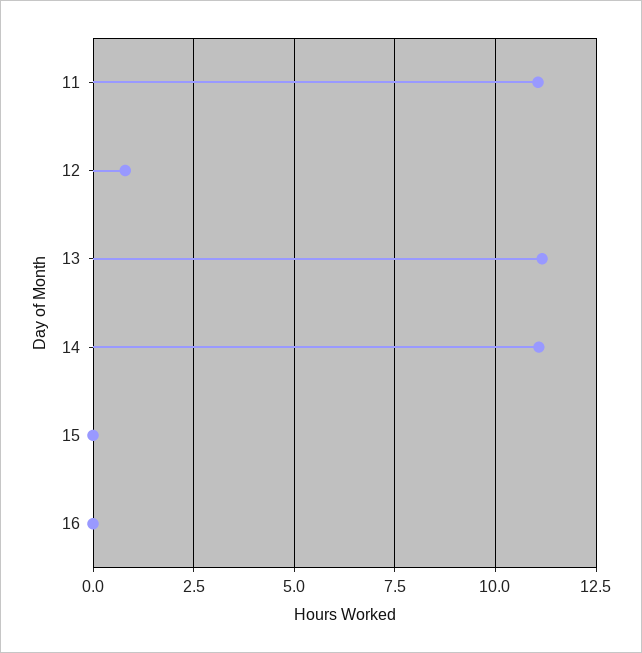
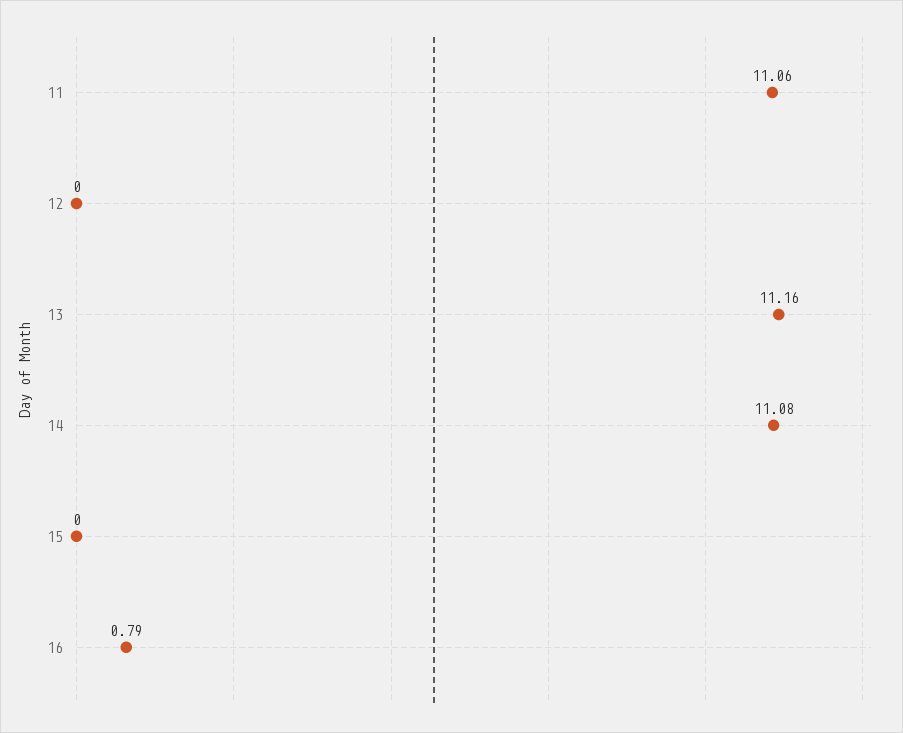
  {
    "11": 11.06,
-   "12": 0.75,
+   "12": 0,
    "13": 11.16,
    "14": 11.08,
    "15": 0,
-   "16": 0
+   "16": 0.79
  }

